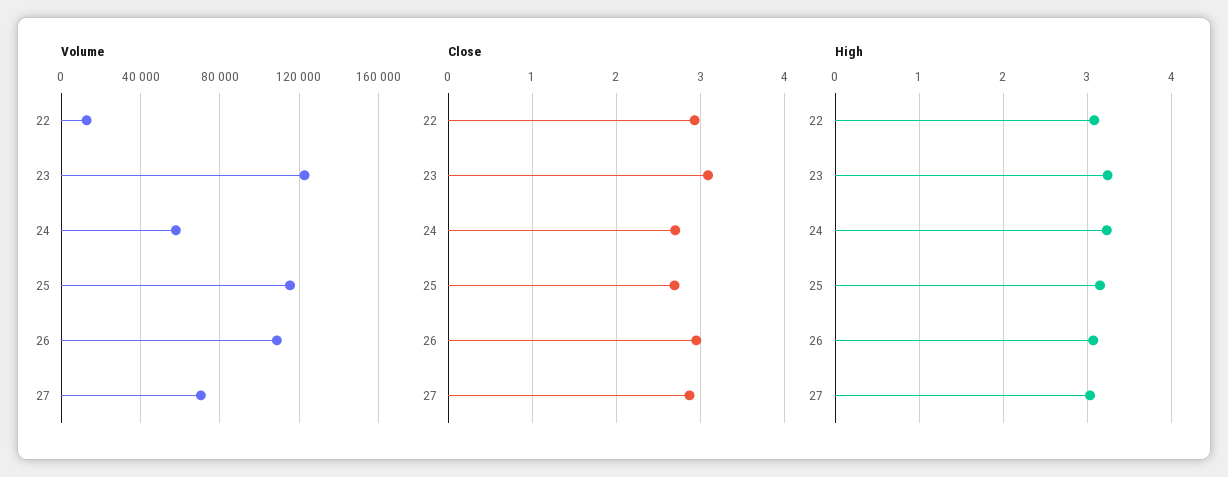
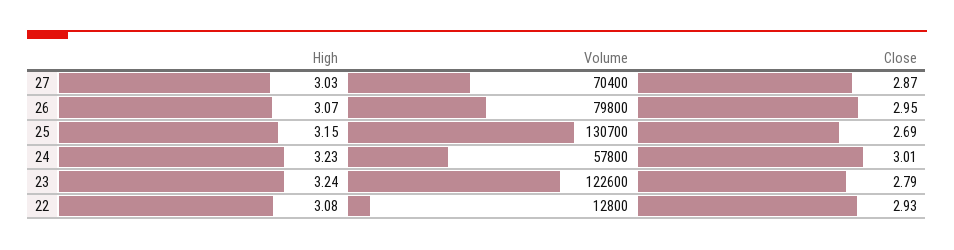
  {
    "Volume": {
      "22": 12800,
      "23": 122600,
      "24": 57800,
-     "25": 115000,
+     "25": 130700,
-     "26": 110000,
+     "26": 79800,
      "27": 70400
    },
    "Close": {
      "22": 2.93,
-     "23": 3.1,
+     "23": 2.79,
-     "24": 2.7,
+     "24": 3.01,
      "25": 2.69,
      "26": 2.95,
      "27": 2.87
    },
    "High": {
      "22": 3.08,
      "23": 3.24,
      "24": 3.23,
      "25": 3.15,
      "26": 3.07,
      "27": 3.03
    }
  }

